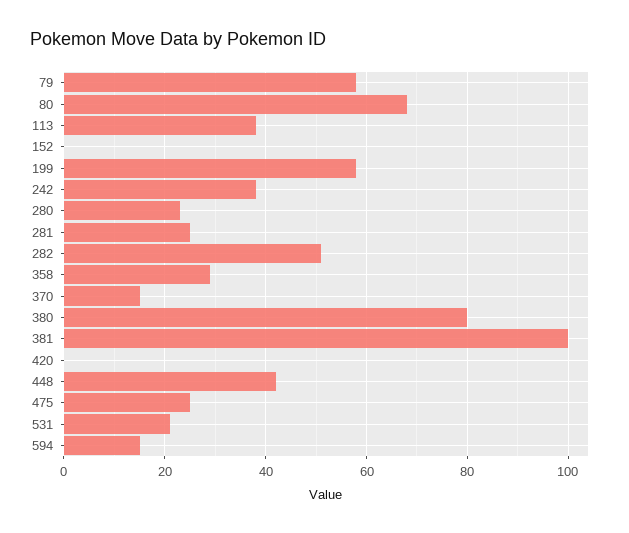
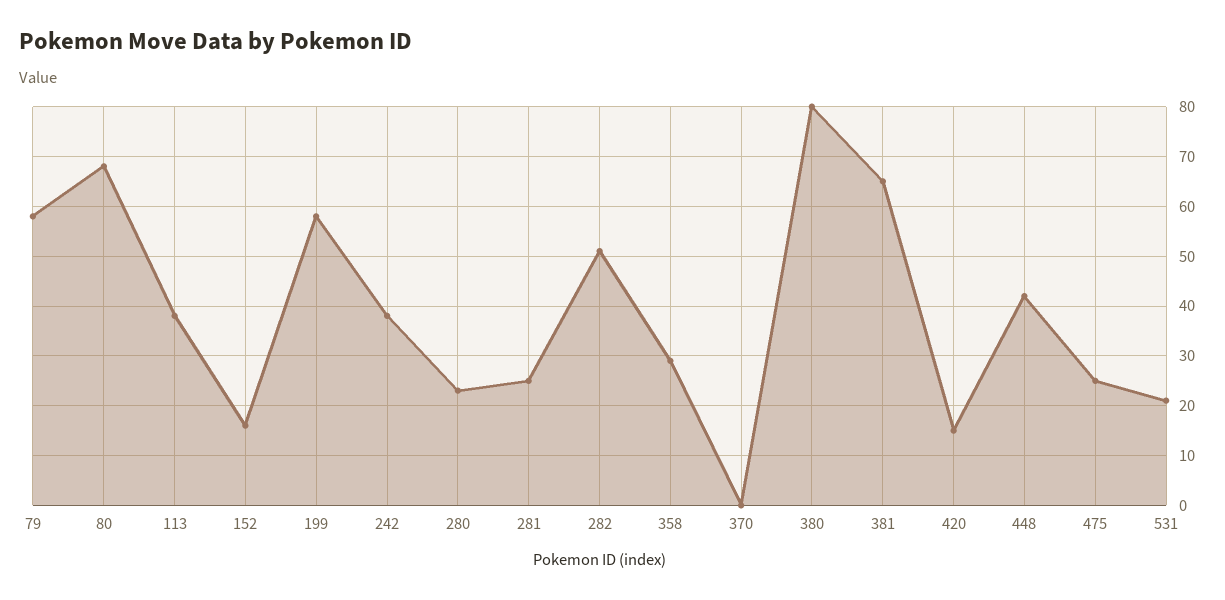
  {
    "79": 60,
    "80": 70,
    "113": 40,
-   "152": 0,
+   "152": 15,
    "199": 60,
    "242": 40,
    "280": 25,
    "281": 25,
    "282": 50,
    "358": 30,
-   "370": 15,
+   "370": 0,
    "380": 80,
-   "381": 100,
+   "381": 65,
-   "420": 0,
+   "420": 15,
    "448": 40,
    "475": 25,
-   "531": 20,
+   "531": 20
-   "594": 15
  }

